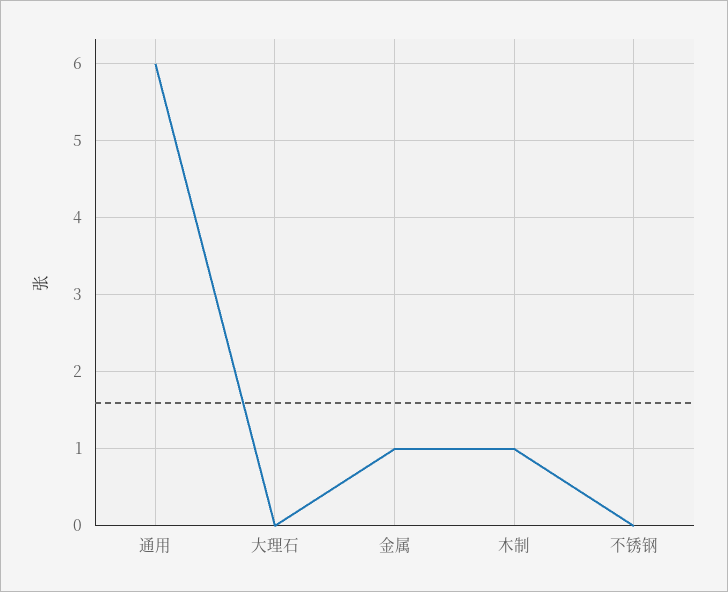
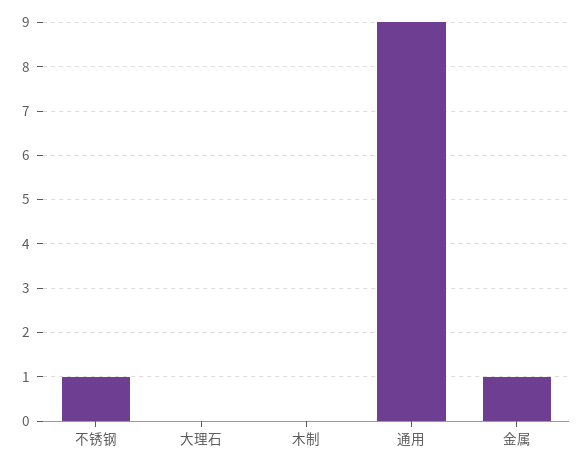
  {
-   "通用": 6,
+   "通用": 9,
    "大理石": 0,
    "金属": 1,
-   "木制": 1,
+   "木制": 0,
-   "不锈钢": 0
+   "不锈钢": 1
  }

